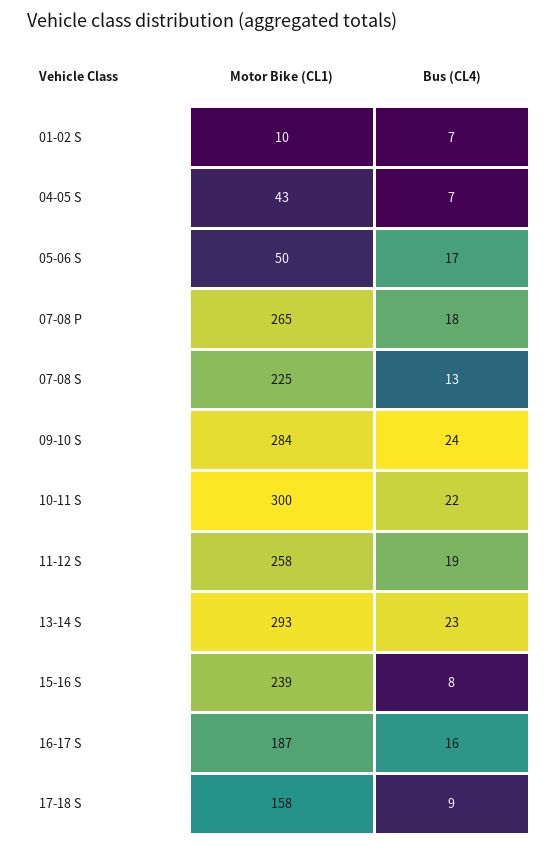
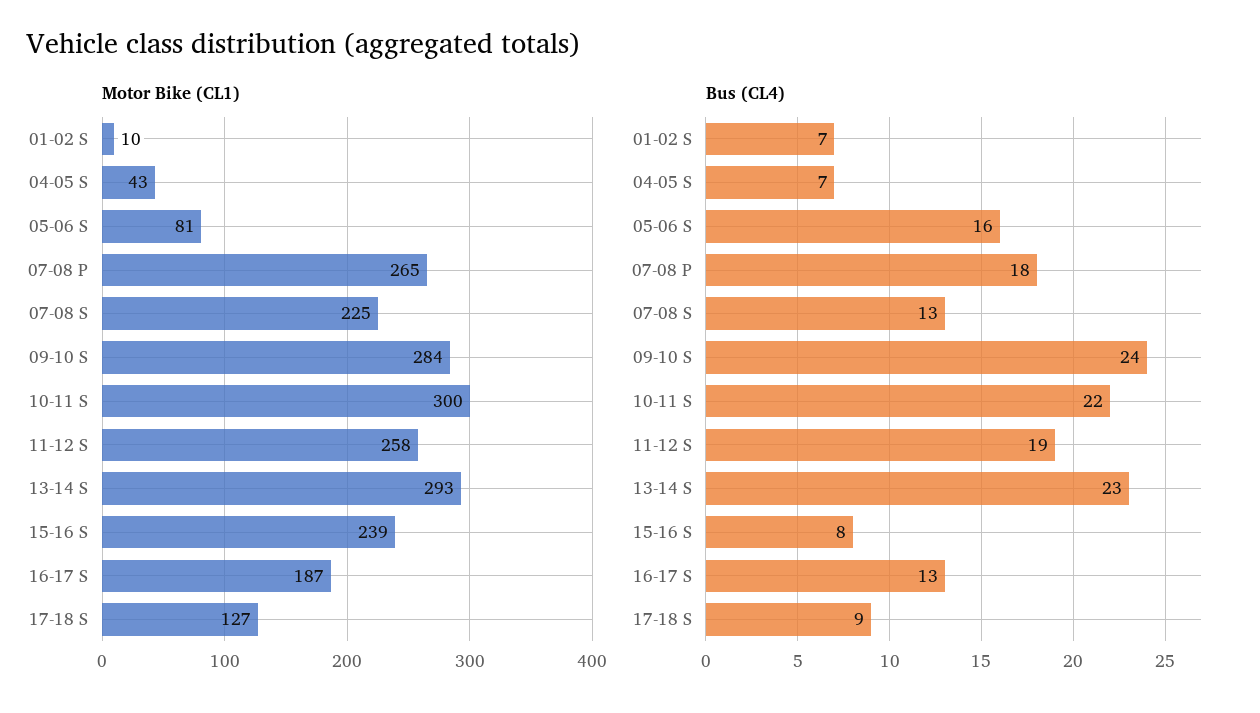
  {
    "Motor Bike (CL1)": {
      "01-02 S": 10,
      "04-05 S": 43,
-     "05-06 S": 50,
+     "05-06 S": 81,
      "07-08 P": 265,
      "07-08 S": 225,
      "09-10 S": 284,
      "10-11 S": 300,
      "11-12 S": 258,
      "13-14 S": 293,
      "15-16 S": 239,
      "16-17 S": 187,
-     "17-18 S": 158
+     "17-18 S": 127
    },
    "Bus (CL4)": {
      "01-02 S": 7,
      "04-05 S": 7,
-     "05-06 S": 17,
+     "05-06 S": 16,
      "07-08 P": 18,
      "07-08 S": 13,
      "09-10 S": 24,
      "10-11 S": 22,
      "11-12 S": 19,
      "13-14 S": 23,
      "15-16 S": 8,
-     "16-17 S": 16,
+     "16-17 S": 13,
      "17-18 S": 9
    }
  }

